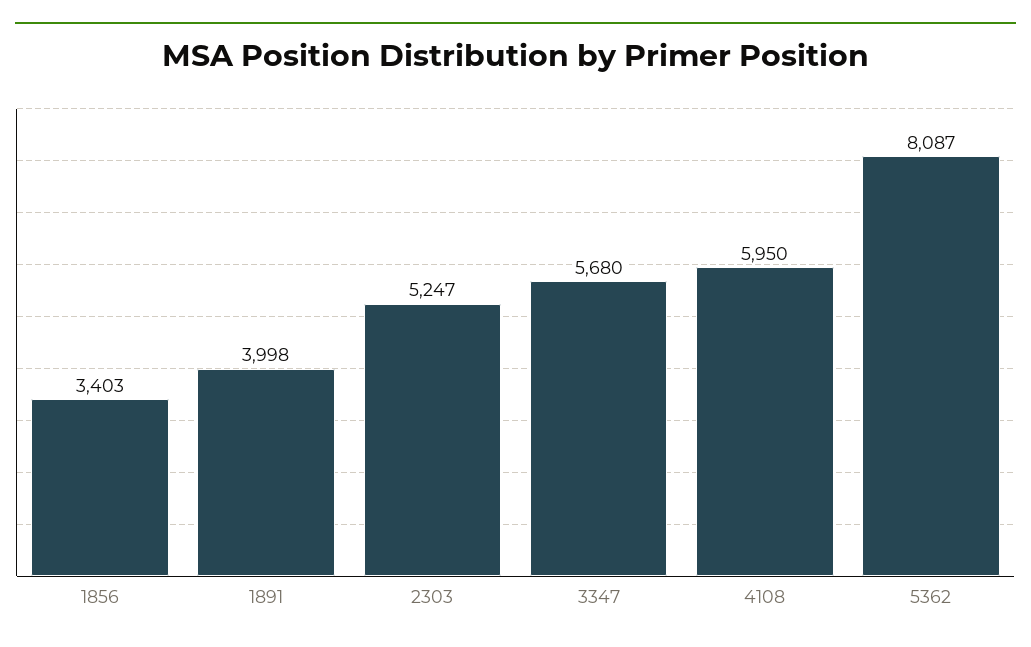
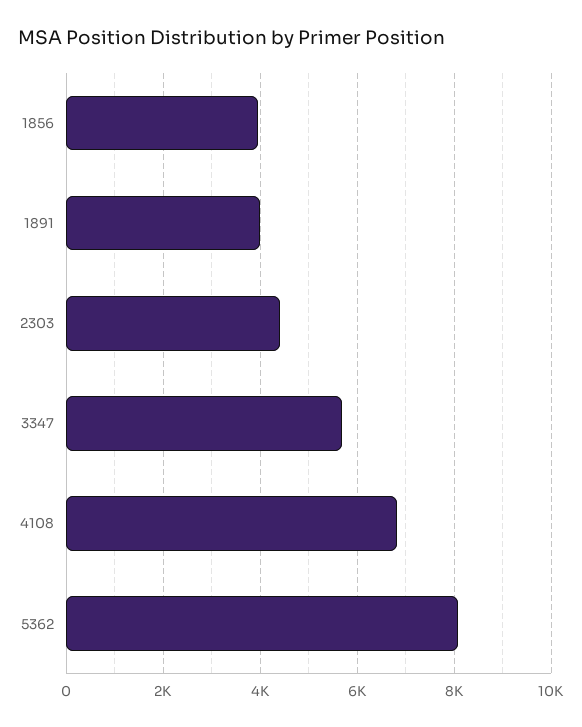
  {
-   "1856": 3403,
+   "1856": 4000,
    "1891": 3998,
-   "2303": 5247,
+   "2303": 4400,
    "3347": 5680,
-   "4108": 5950,
+   "4108": 6800,
    "5362": 8087
  }

